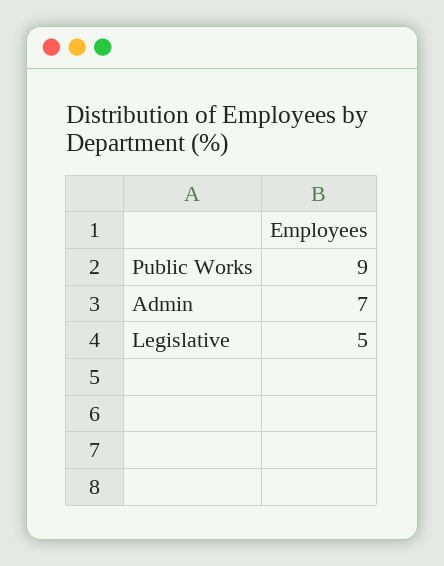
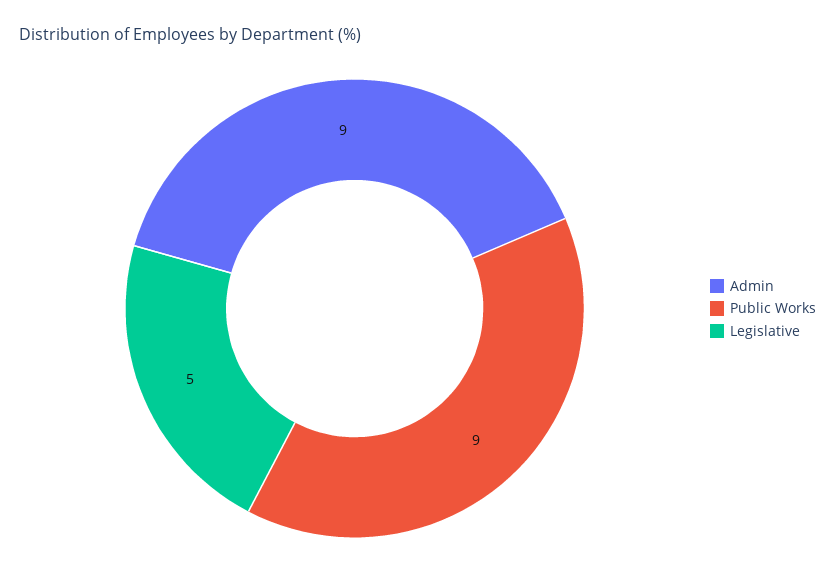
  {
    "Public Works": 9,
-   "Admin": 7,
+   "Admin": 9,
    "Legislative": 5
  }

